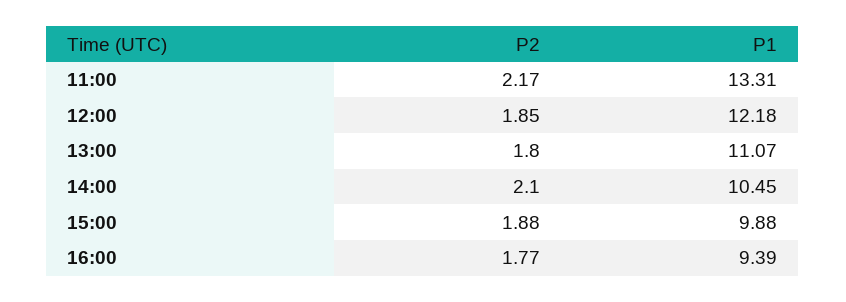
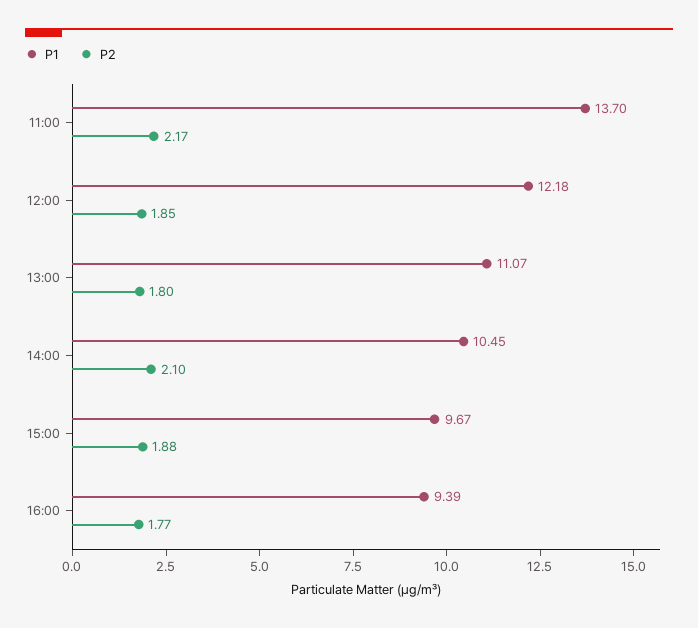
  {
    "P2": {
      "11:00": 2.17,
      "12:00": 1.85,
      "13:00": 1.8,
      "14:00": 2.1,
      "15:00": 1.88,
      "16:00": 1.77
    },
    "P1": {
-     "11:00": 13.31,
+     "11:00": 13.7,
      "12:00": 12.18,
      "13:00": 11.07,
      "14:00": 10.45,
-     "15:00": 9.88,
+     "15:00": 9.67,
      "16:00": 9.39
    }
  }

